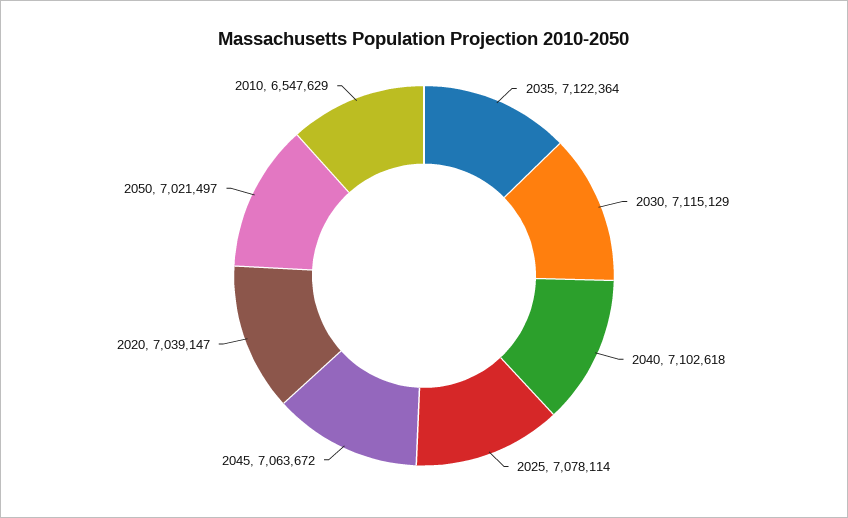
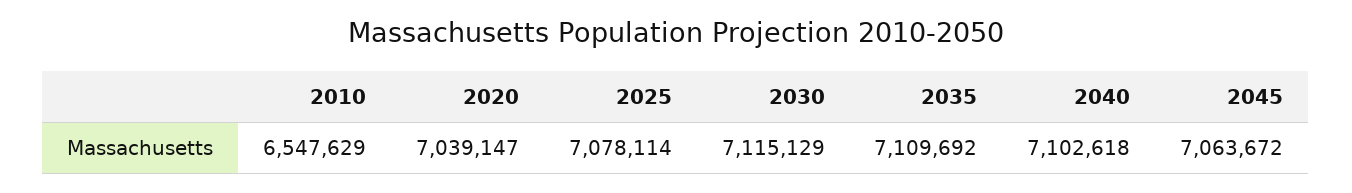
  {
-   "2035": 7122364,
+   "2035": 7109692,
    "2030": 7115129,
    "2040": 7102618,
    "2025": 7078114,
    "2045": 7063672,
    "2020": 7039147,
-   "2050": 7021497,
    "2010": 6547629
  }

